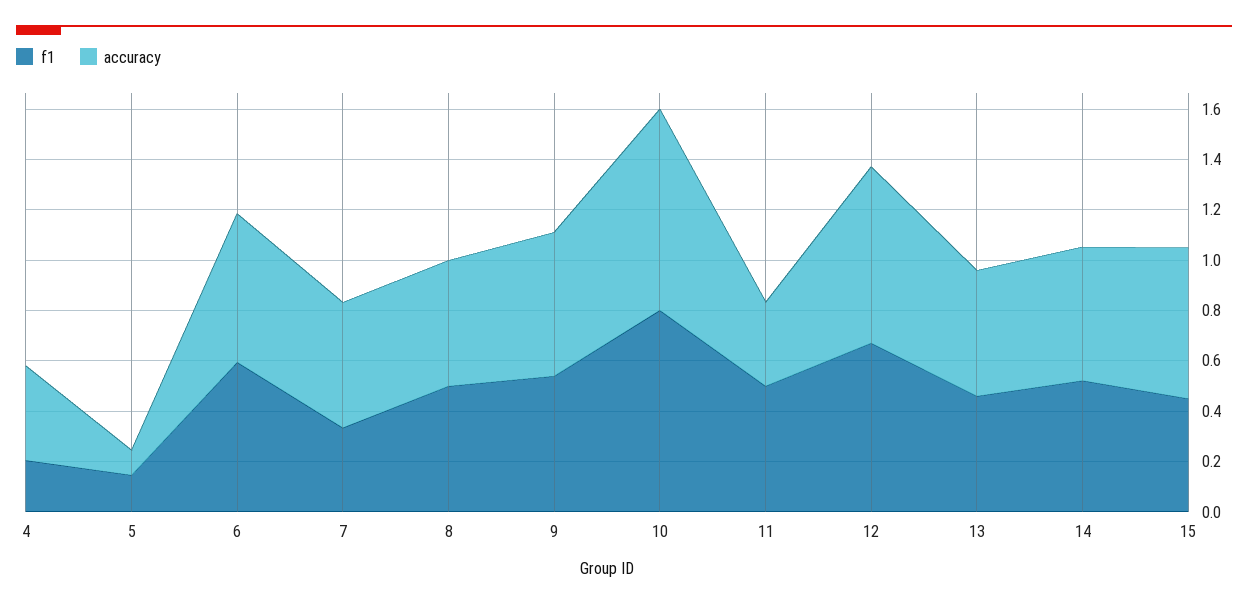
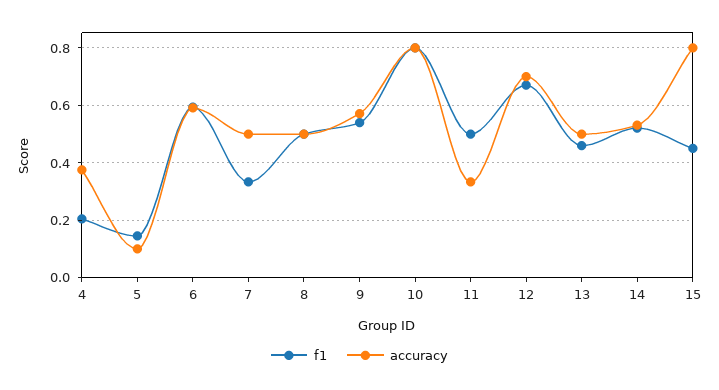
  {
    "f1": {
      "4": 0.2,
      "5": 0.15,
      "6": 0.6,
      "7": 0.325,
      "8": 0.5,
      "9": 0.55,
      "10": 0.8,
      "11": 0.5,
      "12": 0.675,
      "13": 0.45,
      "14": 0.525,
      "15": 0.45
    },
    "accuracy": {
      "4": 0.375,
      "5": 0.1,
      "6": 0.6,
      "7": 0.5,
      "8": 0.5,
      "9": 0.575,
      "10": 0.8,
      "11": 0.325,
      "12": 0.7,
      "13": 0.5,
      "14": 0.525,
-     "15": 0.6
+     "15": 0.8
    }
  }

